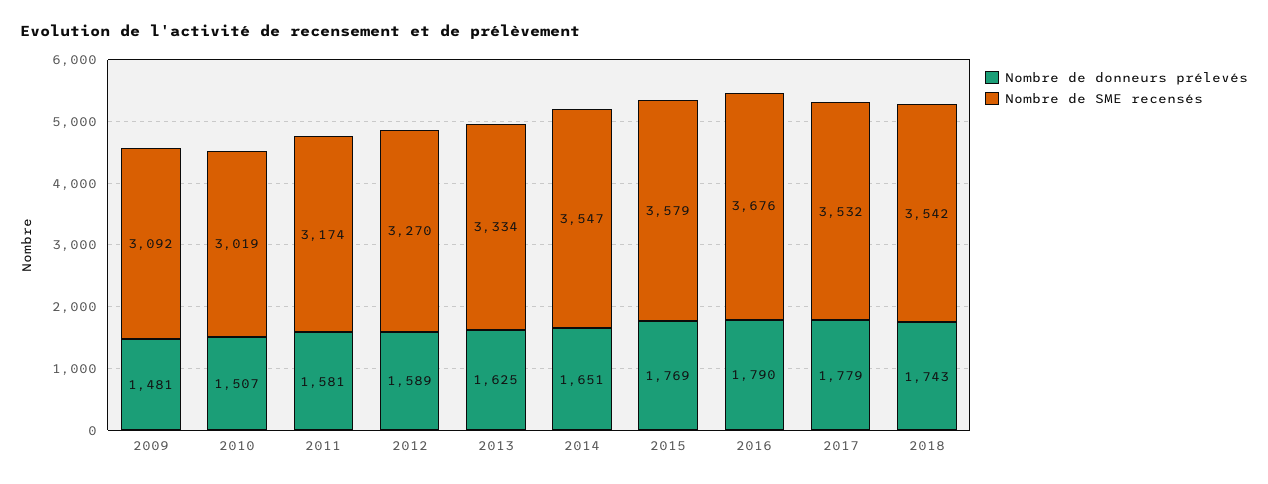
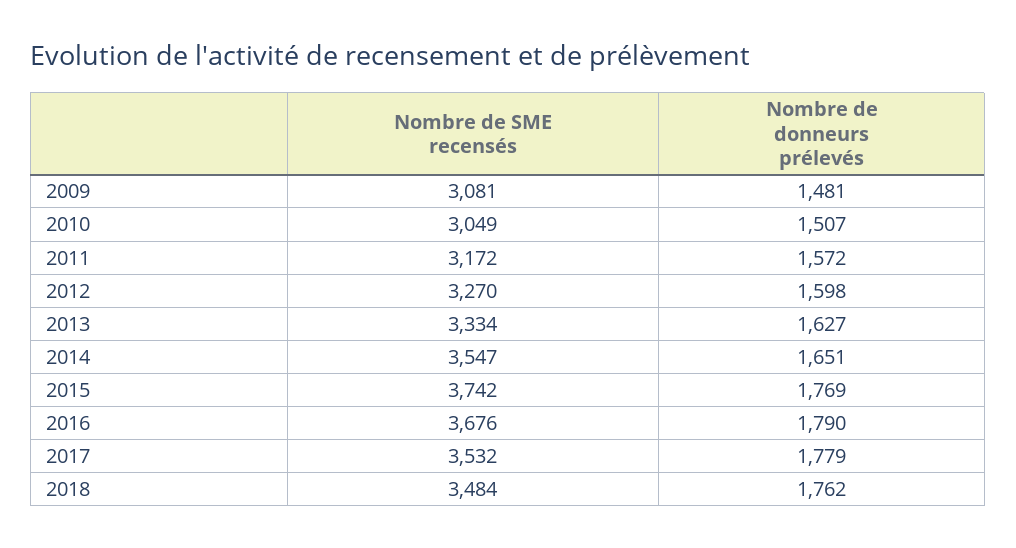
  {
    "Nombre de donneurs prélevés": {
      "2009": 1481,
      "2010": 1507,
-     "2011": 1581,
+     "2011": 1572,
-     "2012": 1589,
+     "2012": 1598,
-     "2013": 1625,
+     "2013": 1627,
      "2014": 1651,
      "2015": 1769,
      "2016": 1790,
      "2017": 1779,
-     "2018": 1743
+     "2018": 1762
    },
    "Nombre de SME recensés": {
-     "2009": 3092,
+     "2009": 3081,
-     "2010": 3019,
+     "2010": 3049,
-     "2011": 3174,
+     "2011": 3172,
      "2012": 3270,
      "2013": 3334,
      "2014": 3547,
-     "2015": 3579,
+     "2015": 3742,
      "2016": 3676,
      "2017": 3532,
-     "2018": 3542
+     "2018": 3484
    }
  }

